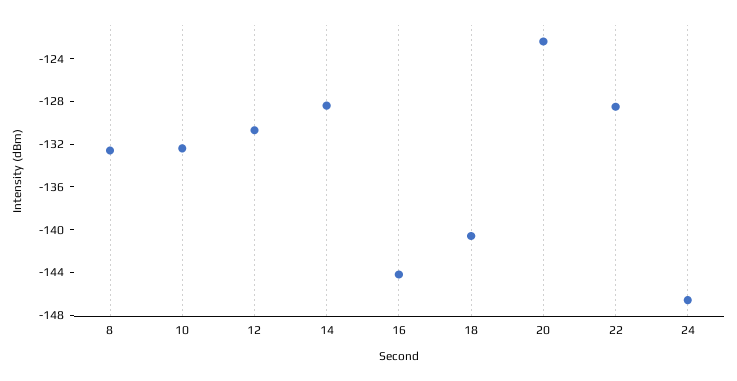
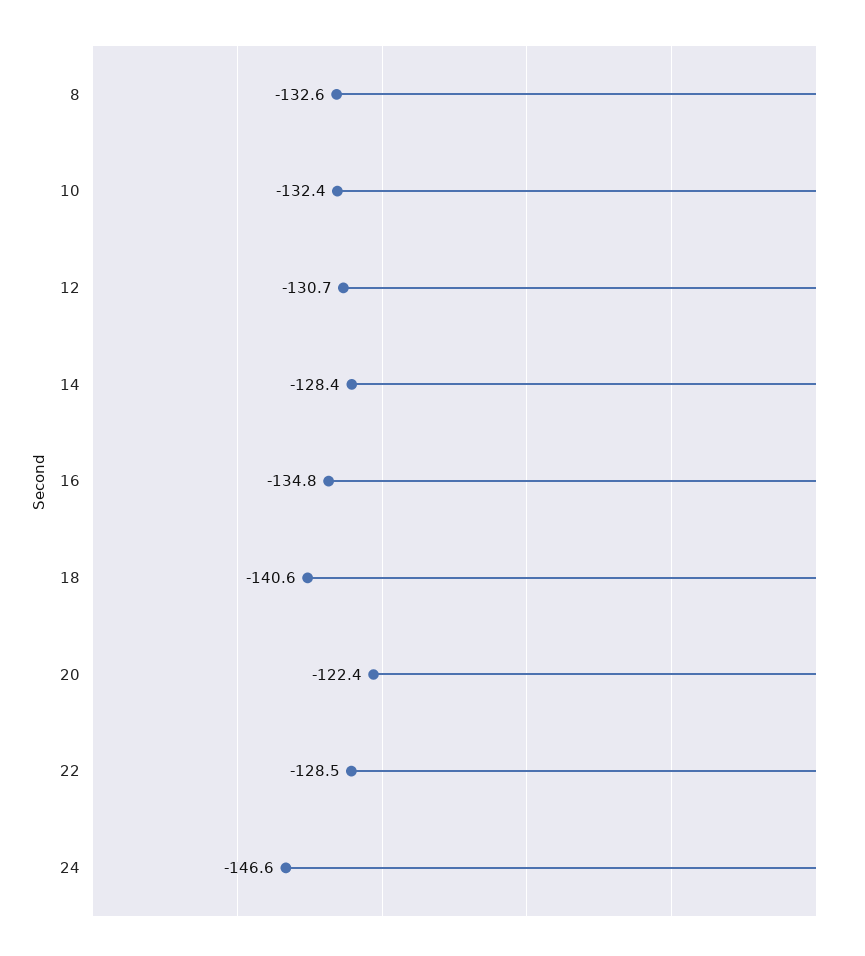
  {
    "8": -132.6,
    "10": -132.4,
    "12": -130.7,
    "14": -128.4,
-   "16": -144,
+   "16": -134.8,
    "18": -140.6,
    "20": -122.4,
    "22": -128.5,
    "24": -146.6
  }

